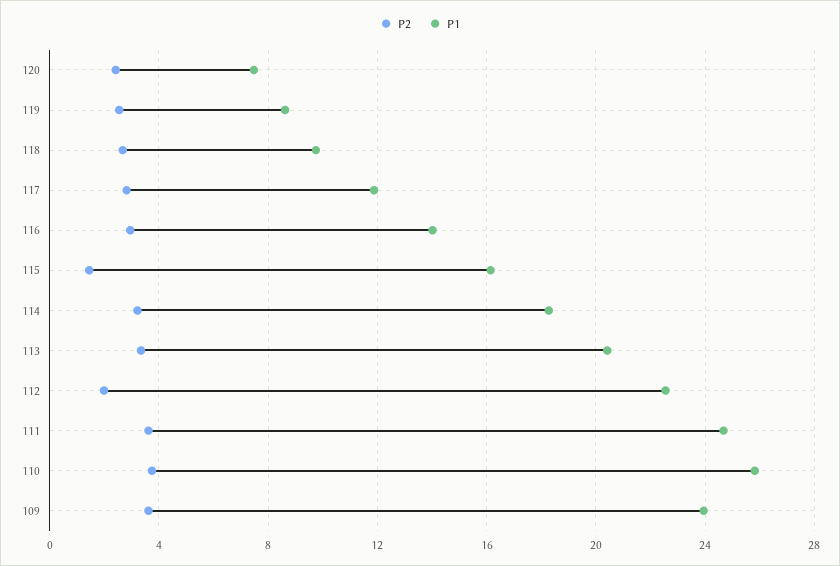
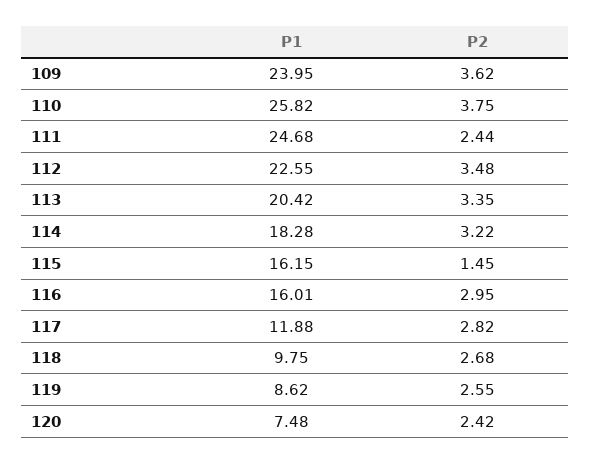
  {
    "P2": {
      "120": 2.42,
      "119": 2.55,
      "118": 2.68,
      "117": 2.82,
      "116": 2.95,
      "115": 1.45,
      "114": 3.22,
      "113": 3.35,
-     "112": 2,
+     "112": 3.48,
-     "111": 3.5,
+     "111": 2.44,
      "110": 3.75,
      "109": 3.62
    },
    "P1": {
      "120": 7.48,
      "119": 8.62,
      "118": 9.75,
      "117": 11.88,
-     "116": 14,
+     "116": 16.01,
      "115": 16.15,
      "114": 18.28,
      "113": 20.42,
      "112": 22.55,
      "111": 24.68,
      "110": 25.82,
      "109": 23.95
    }
  }

